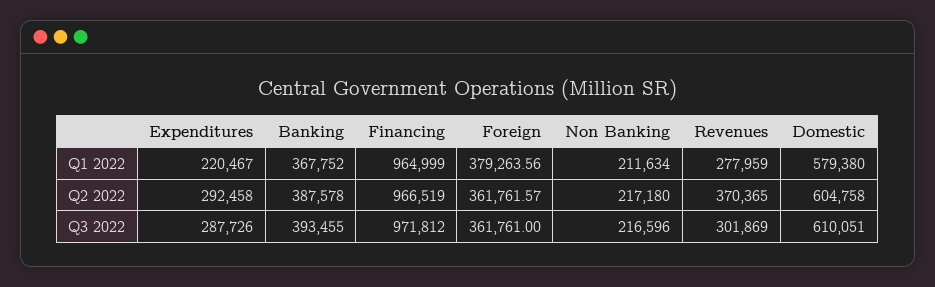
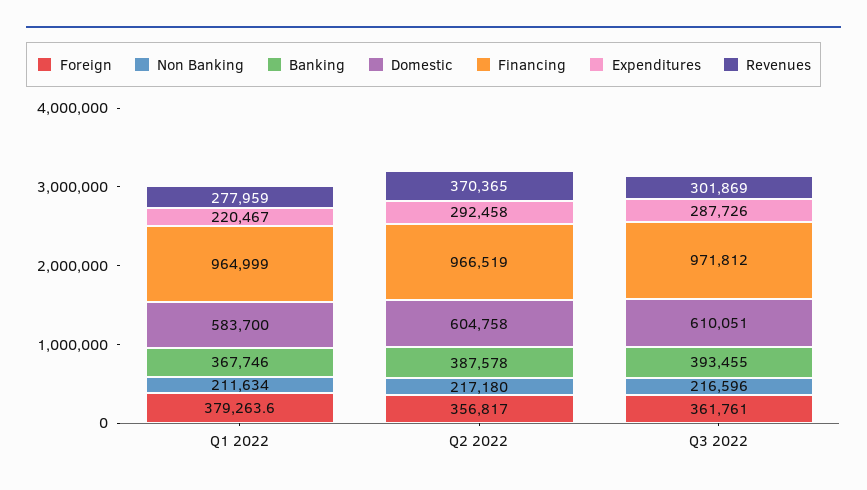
  {
    "Expenditures": {
      "Q1 2022": 220467,
      "Q2 2022": 292458,
      "Q3 2022": 287726
    },
    "Banking": {
-     "Q1 2022": 367752,
+     "Q1 2022": 367746,
      "Q2 2022": 387578,
      "Q3 2022": 393455
    },
    "Financing": {
      "Q1 2022": 964999,
      "Q2 2022": 966519,
      "Q3 2022": 971812
    },
    "Foreign": {
      "Q1 2022": 379263.56,
-     "Q2 2022": 361761.57,
+     "Q2 2022": 356817,
      "Q3 2022": 361761
    },
    "Non Banking": {
      "Q1 2022": 211634,
      "Q2 2022": 217180,
      "Q3 2022": 216596
    },
    "Revenues": {
      "Q1 2022": 277959,
      "Q2 2022": 370365,
      "Q3 2022": 301869
    },
    "Domestic": {
-     "Q1 2022": 579380,
+     "Q1 2022": 583700,
      "Q2 2022": 604758,
      "Q3 2022": 610051
    }
  }

